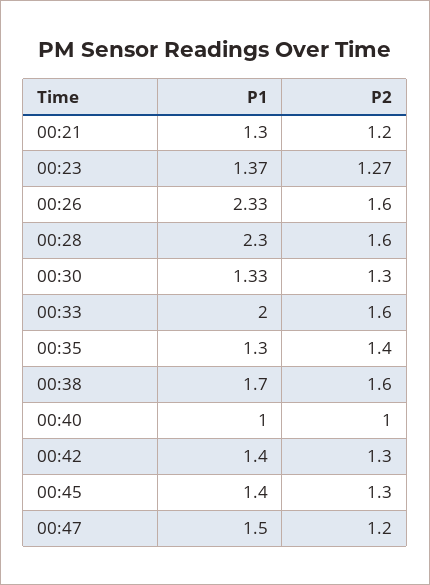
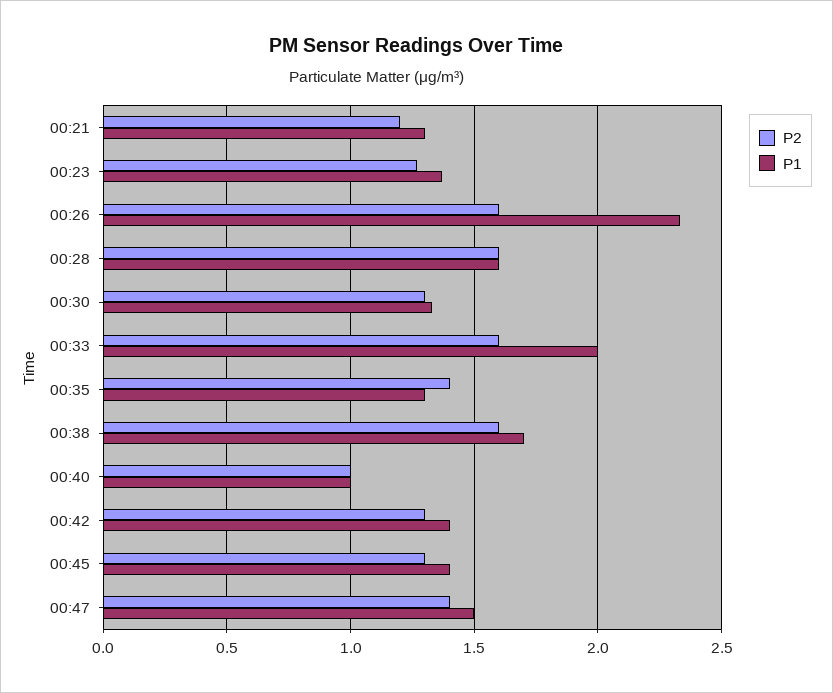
  {
    "P1": {
      "00:21": 1.3,
      "00:23": 1.37,
      "00:26": 2.33,
-     "00:28": 2.3,
+     "00:28": 1.6,
      "00:30": 1.33,
      "00:33": 2,
      "00:35": 1.3,
      "00:38": 1.7,
      "00:40": 1,
      "00:42": 1.4,
      "00:45": 1.4,
      "00:47": 1.5
    },
    "P2": {
      "00:21": 1.2,
      "00:23": 1.27,
      "00:26": 1.6,
      "00:28": 1.6,
      "00:30": 1.3,
      "00:33": 1.6,
      "00:35": 1.4,
      "00:38": 1.6,
      "00:40": 1,
      "00:42": 1.3,
      "00:45": 1.3,
-     "00:47": 1.2
+     "00:47": 1.4
    }
  }

